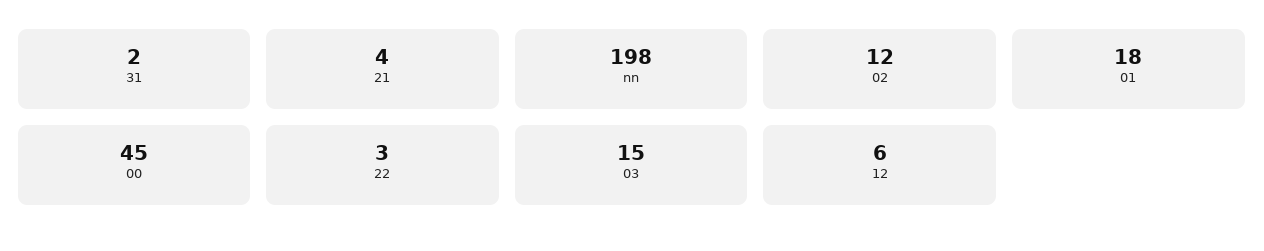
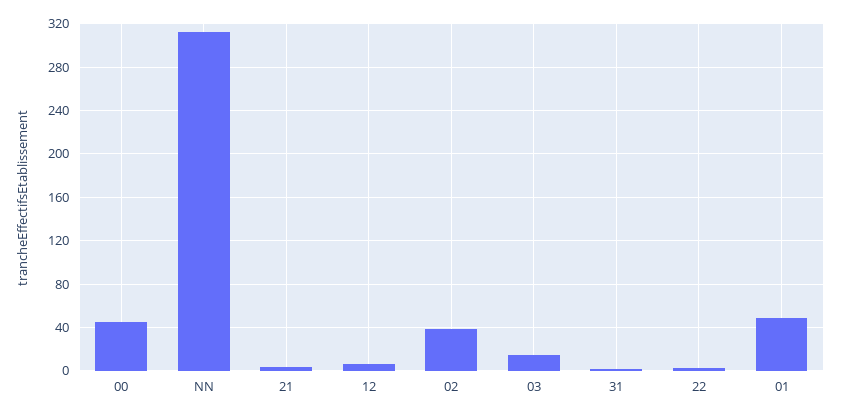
  {
    "31": 2,
    "21": 4,
-   "nn": 198,
+   "nn": 310,
-   "02": 12,
+   "02": 40,
-   "01": 18,
+   "01": 50,
    "00": 45,
    "22": 3,
    "03": 15,
    "12": 6
  }

